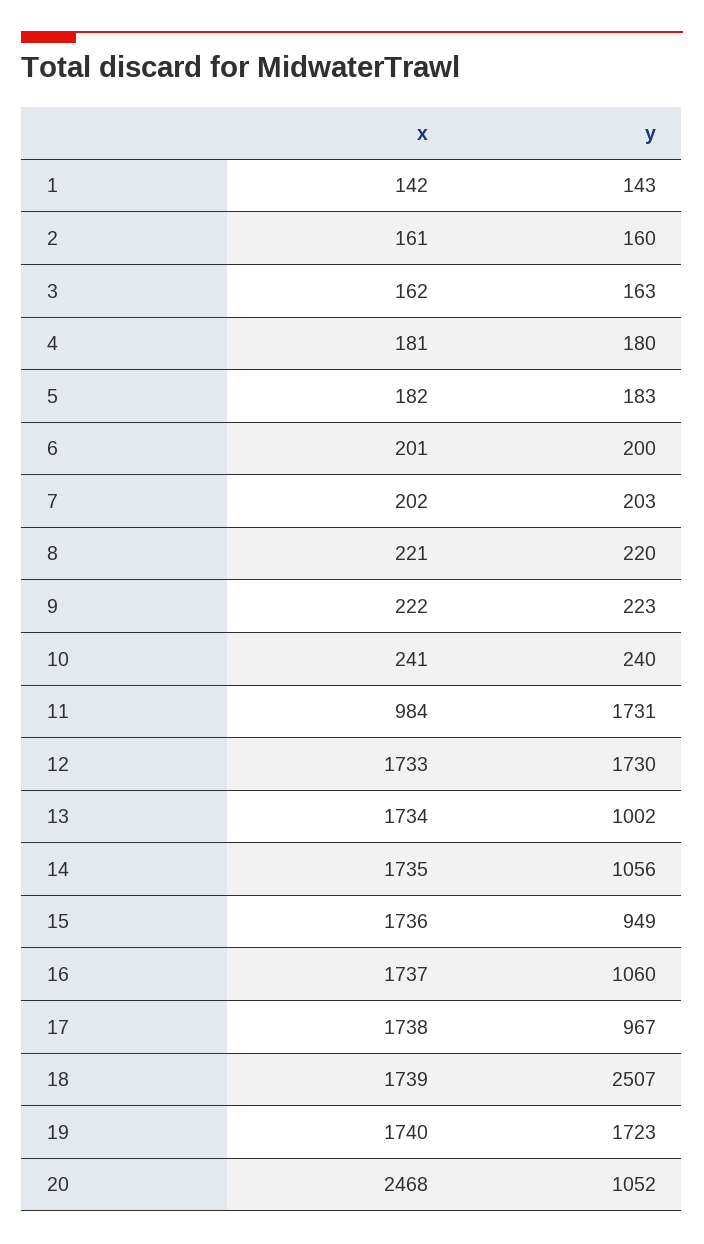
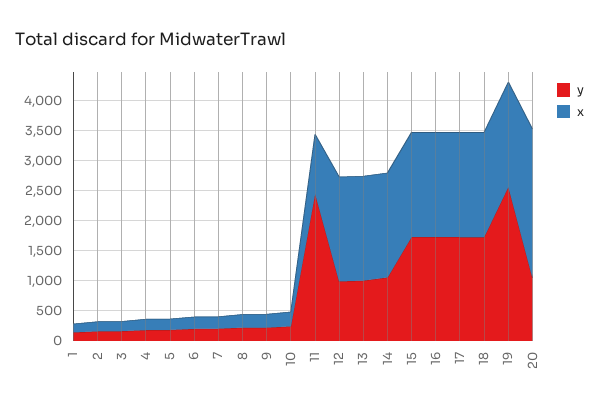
  {
    "x": {
      "1": 142,
      "2": 161,
      "3": 162,
      "4": 181,
      "5": 182,
      "6": 201,
      "7": 202,
      "8": 221,
      "9": 222,
      "10": 241,
      "11": 984,
      "12": 1733,
      "13": 1734,
      "14": 1735,
      "15": 1736,
      "16": 1737,
      "17": 1738,
      "18": 1739,
      "19": 1740,
      "20": 2468
    },
    "y": {
      "1": 143,
      "2": 160,
      "3": 163,
      "4": 180,
      "5": 183,
      "6": 200,
      "7": 203,
      "8": 220,
      "9": 223,
      "10": 240,
-     "11": 1731,
+     "11": 2500,
-     "12": 1730,
+     "12": 1000,
      "13": 1002,
      "14": 1056,
-     "15": 949,
+     "15": 1750,
-     "16": 1060,
+     "16": 1750,
-     "17": 967,
+     "17": 1750,
-     "18": 2507,
+     "18": 1750,
-     "19": 1723,
+     "19": 2500,
      "20": 1052
    }
  }

